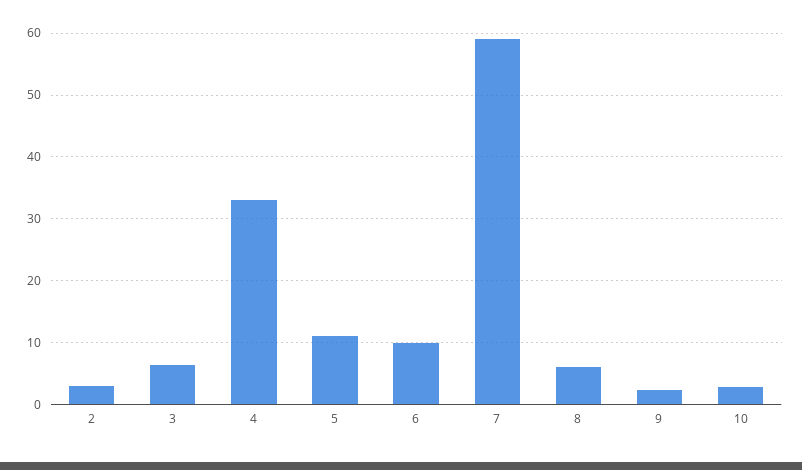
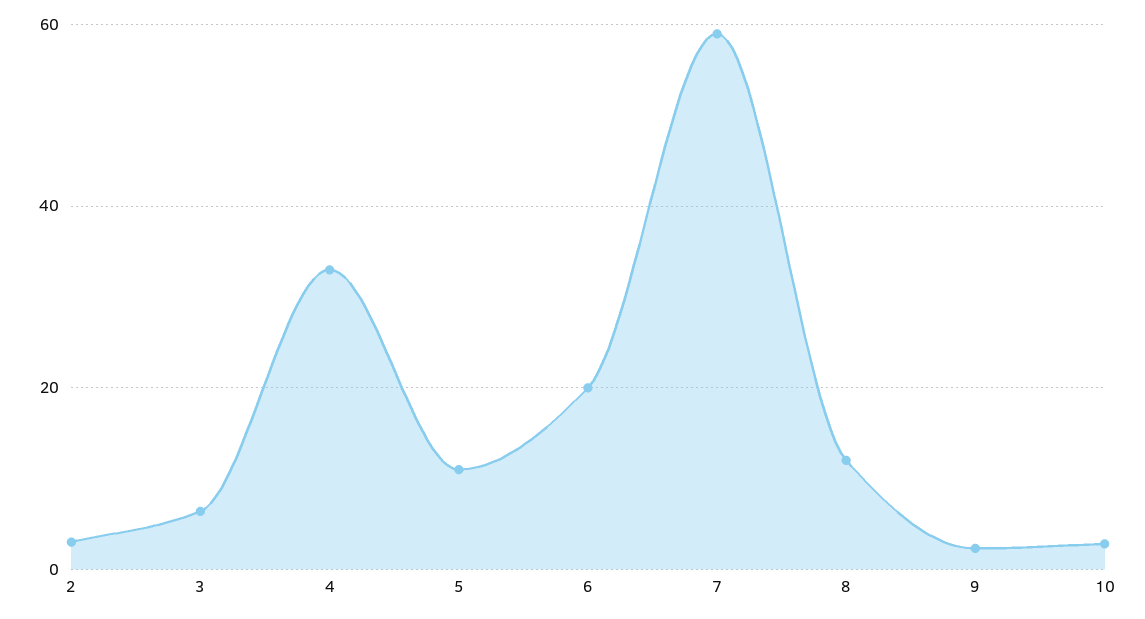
  {
    "2": 3,
    "3": 6,
    "4": 33,
    "5": 11,
-   "6": 10,
+   "6": 20,
    "7": 59,
-   "8": 6,
+   "8": 12,
    "9": 2,
    "10": 3
  }

